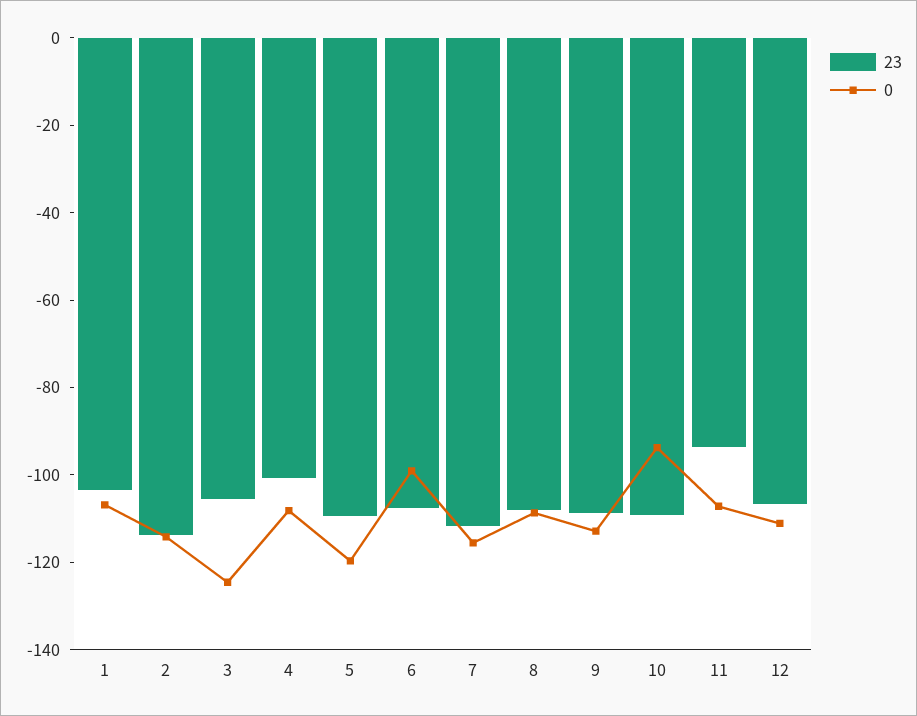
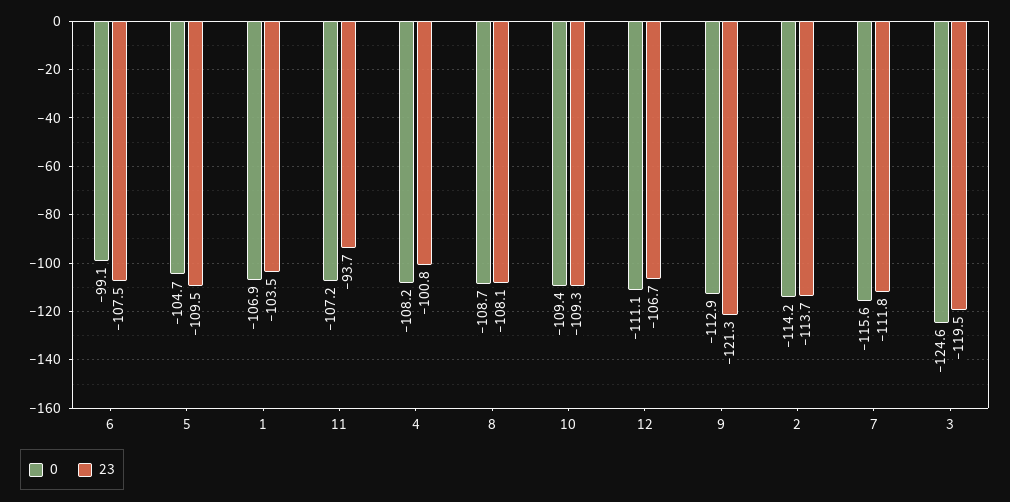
  {
    "23": {
      "1": -103.5,
      "2": -113.7,
-     "3": -105,
+     "3": -119.5,
      "4": -100.8,
      "5": -109.5,
      "6": -107.5,
      "7": -111.8,
      "8": -108.1,
-     "9": -110,
+     "9": -121.3,
      "10": -109.3,
      "11": -93.7,
      "12": -106.7
    },
    "0": {
      "1": -106.9,
      "2": -114.2,
      "3": -124.6,
      "4": -108.2,
-     "5": -120,
+     "5": -104.7,
      "6": -99.1,
      "7": -115.6,
      "8": -108.7,
      "9": -112.9,
-     "10": -95,
+     "10": -109.4,
      "11": -107.2,
      "12": -111.1
    }
  }

